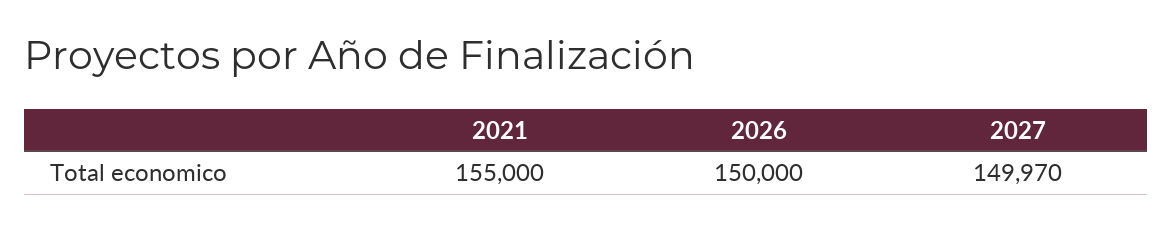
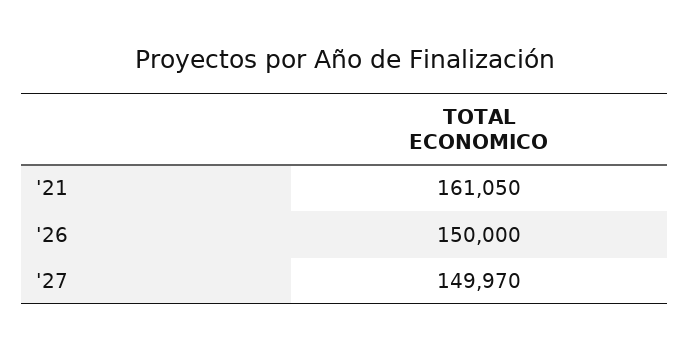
  {
-   "2021": 155000,
+   "2021": 161050,
    "2026": 150000,
    "2027": 149970
  }

